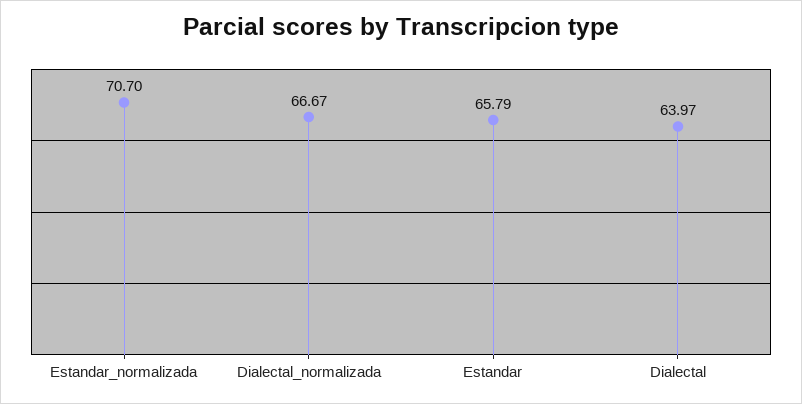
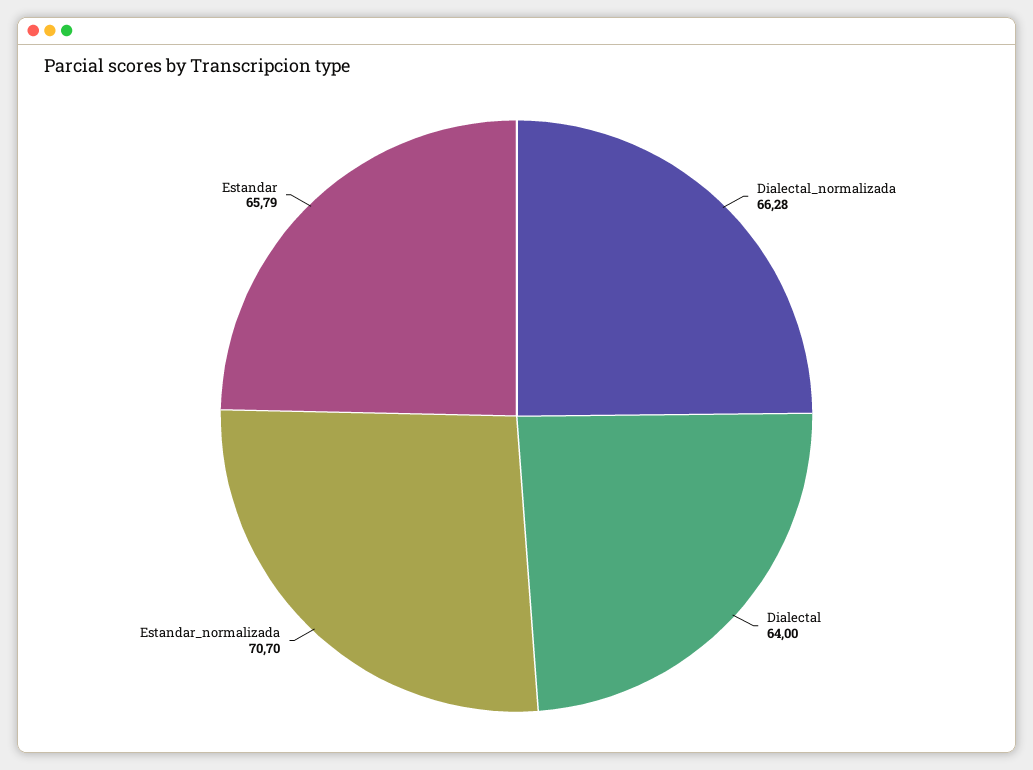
  {
    "Estandar_normalizada": 70.7,
-   "Dialectal_normalizada": 66.67,
+   "Dialectal_normalizada": 66.28,
    "Estandar": 65.79,
-   "Dialectal": 63.97
+   "Dialectal": 64
  }

